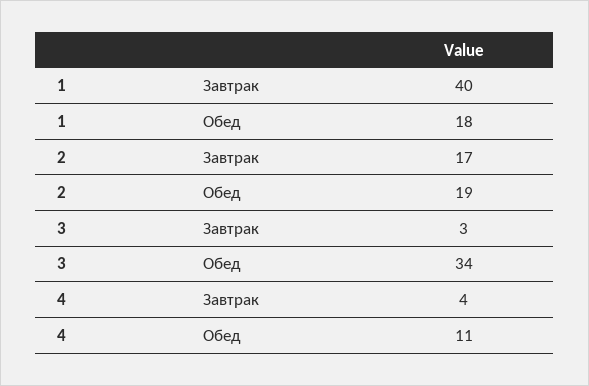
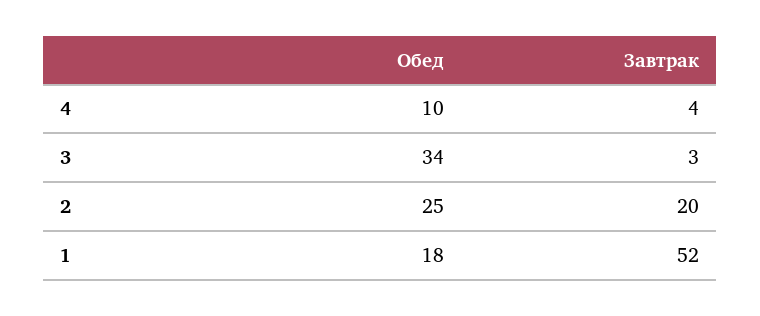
  {
    "1": {
-     "Завтрак": 40,
+     "Завтрак": 52,
      "Обед": 18
    },
    "2": {
-     "Завтрак": 17,
+     "Завтрак": 20,
-     "Обед": 19
+     "Обед": 25
    },
    "3": {
      "Завтрак": 3,
      "Обед": 34
    },
    "4": {
      "Завтрак": 4,
-     "Обед": 11
+     "Обед": 10
    }
  }

